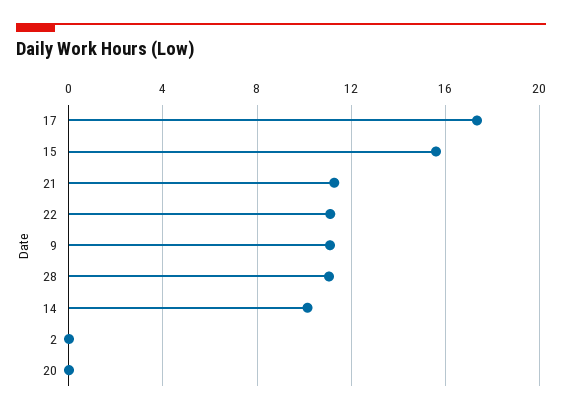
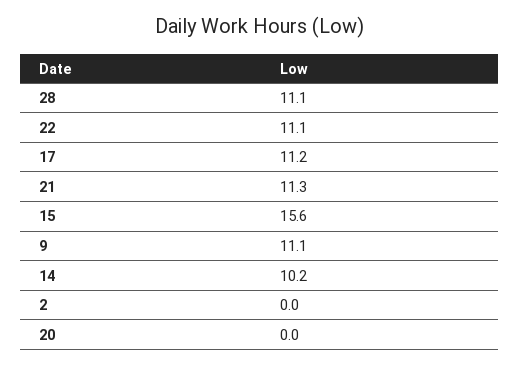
  {
-   "17": 17.5,
+   "17": 11.2,
    "15": 15.6,
    "21": 11.3,
    "22": 11.1,
    "9": 11.1,
    "28": 11.1,
    "14": 10.2,
    "2": 0,
    "20": 0
  }

